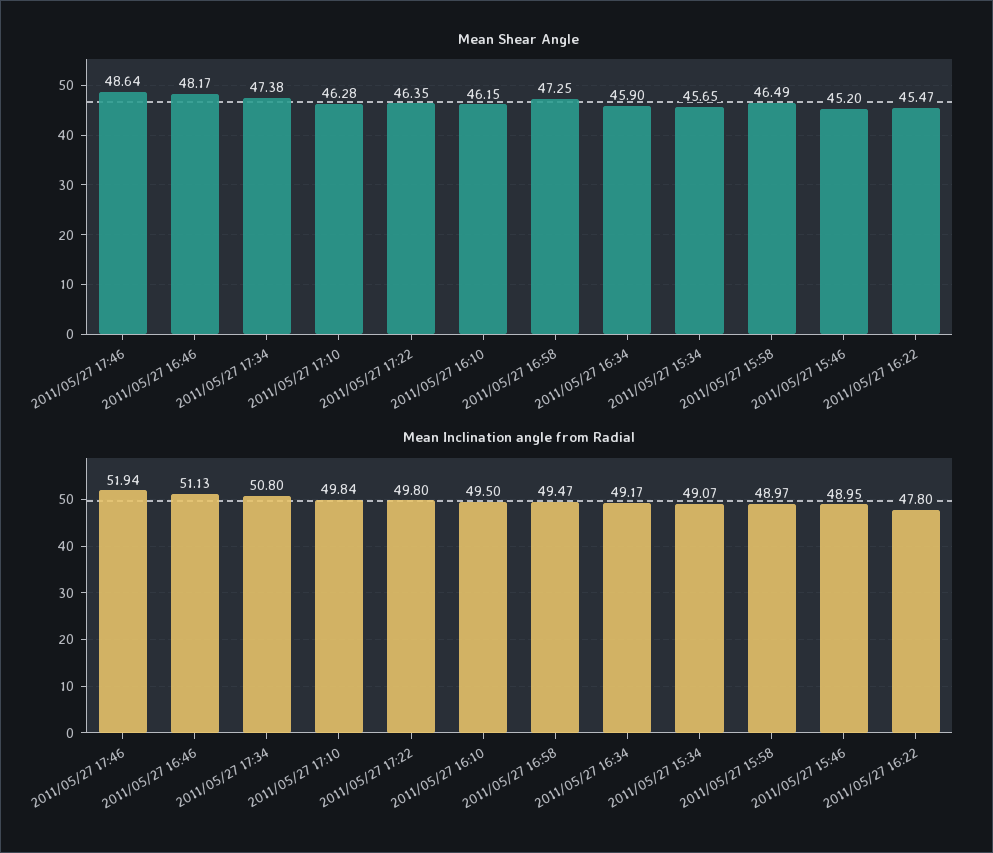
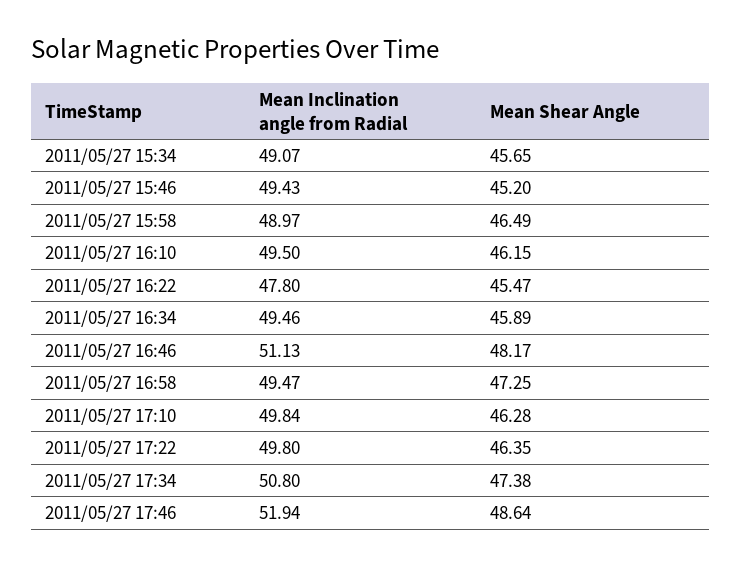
  {
    "Mean Shear Angle": {
      "2011/05/27 17:46": 48.64,
      "2011/05/27 16:46": 48.17,
      "2011/05/27 17:34": 47.38,
      "2011/05/27 17:10": 46.28,
      "2011/05/27 17:22": 46.35,
      "2011/05/27 16:10": 46.15,
      "2011/05/27 16:58": 47.25,
-     "2011/05/27 16:34": 45.9,
+     "2011/05/27 16:34": 45.89,
      "2011/05/27 15:34": 45.65,
      "2011/05/27 15:58": 46.49,
      "2011/05/27 15:46": 45.2,
      "2011/05/27 16:22": 45.47
    },
    "Mean Inclination angle from Radial": {
      "2011/05/27 17:46": 51.94,
      "2011/05/27 16:46": 51.13,
      "2011/05/27 17:34": 50.8,
      "2011/05/27 17:10": 49.84,
      "2011/05/27 17:22": 49.8,
      "2011/05/27 16:10": 49.5,
      "2011/05/27 16:58": 49.47,
-     "2011/05/27 16:34": 49.17,
+     "2011/05/27 16:34": 49.46,
      "2011/05/27 15:34": 49.07,
      "2011/05/27 15:58": 48.97,
-     "2011/05/27 15:46": 48.95,
+     "2011/05/27 15:46": 49.43,
      "2011/05/27 16:22": 47.8
    }
  }

